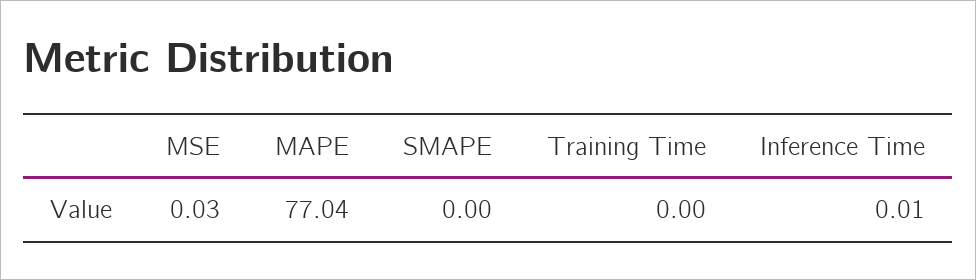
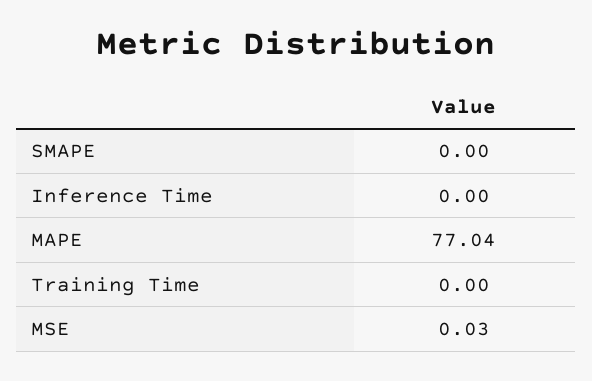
  {
    "MSE": 0.03,
    "MAPE": 77.04,
    "SMAPE": 0,
    "Training Time": 0,
-   "Inference Time": 0.01
+   "Inference Time": 0
  }

